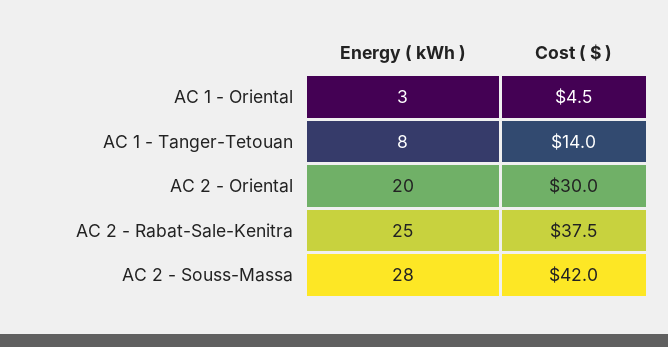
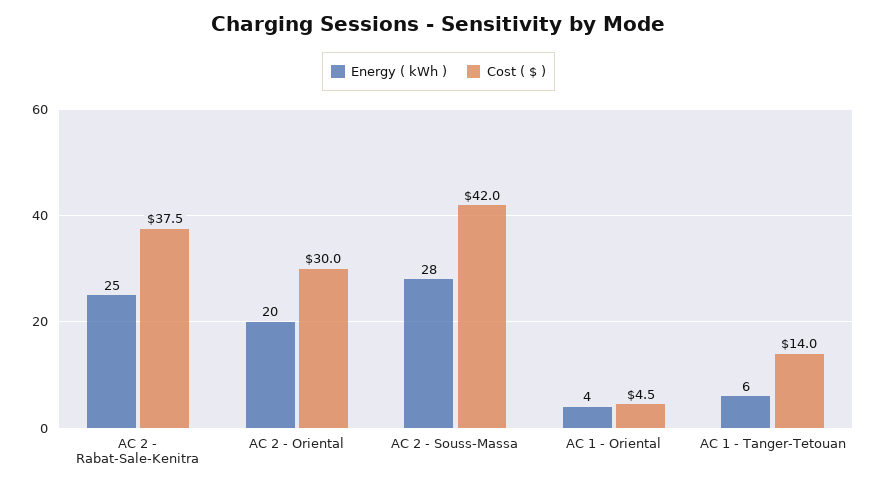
  {
    "Energy ( kWh )": {
-     "AC 1 - Oriental": 3,
+     "AC 1 - Oriental": 4,
-     "AC 1 - Tanger-Tetouan": 8,
+     "AC 1 - Tanger-Tetouan": 6,
      "AC 2 - Oriental": 20,
      "AC 2 - Rabat-Sale-Kenitra": 25,
      "AC 2 - Souss-Massa": 28
    },
    "Cost ( $ )": {
      "AC 1 - Oriental": 4.5,
      "AC 1 - Tanger-Tetouan": 14,
      "AC 2 - Oriental": 30,
      "AC 2 - Rabat-Sale-Kenitra": 37.5,
      "AC 2 - Souss-Massa": 42
    }
  }

